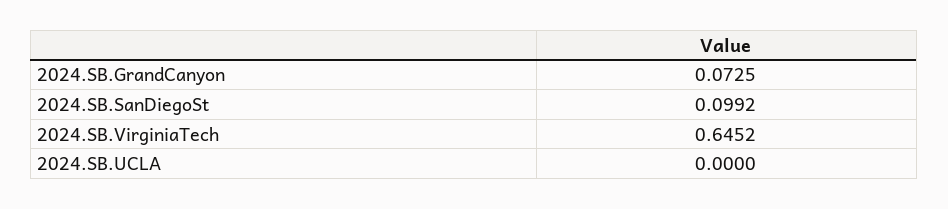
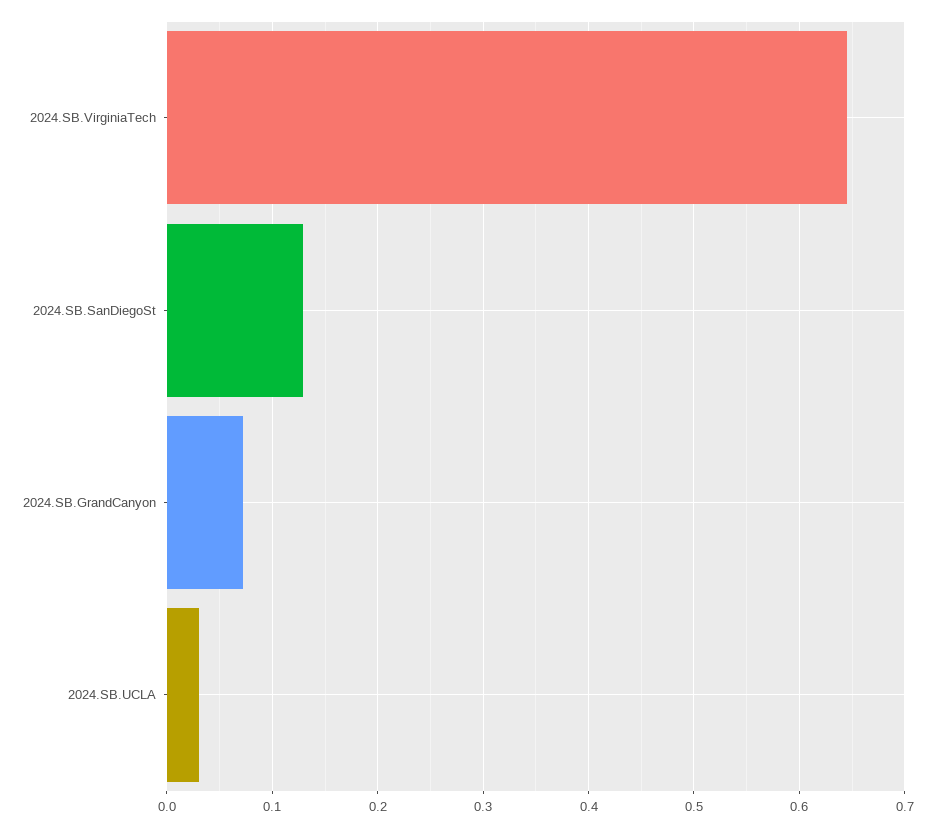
  {
    "2024.SB.GrandCanyon": 0.0725,
-   "2024.SB.SanDiegoSt": 0.0992,
+   "2024.SB.SanDiegoSt": 0.13,
    "2024.SB.VirginiaTech": 0.6452,
-   "2024.SB.UCLA": 0
+   "2024.SB.UCLA": 0.03
  }

